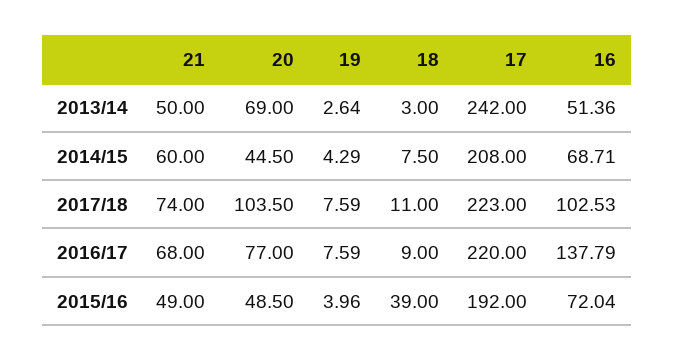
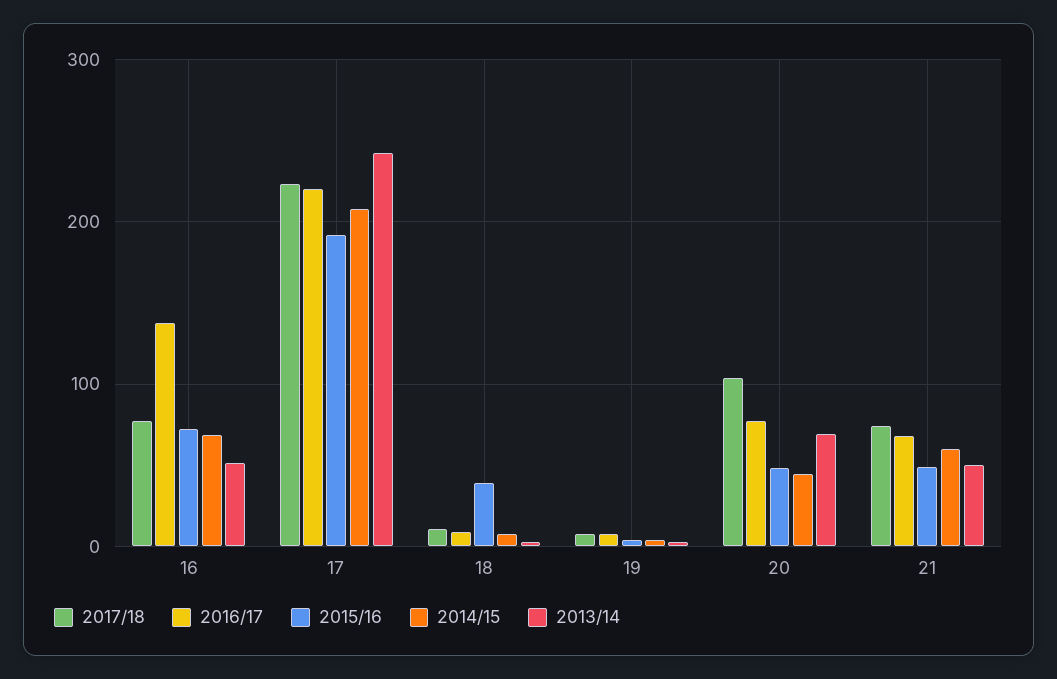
  {
    "2013/14": {
      "21": 50,
      "20": 69,
      "19": 2.64,
      "18": 3,
      "17": 242,
      "16": 51.36
    },
    "2014/15": {
      "21": 60,
      "20": 44.5,
      "19": 4.29,
      "18": 7.5,
      "17": 208,
      "16": 68.71
    },
    "2017/18": {
      "21": 74,
      "20": 103.5,
      "19": 7.59,
      "18": 11,
      "17": 223,
-     "16": 102.53
+     "16": 80
    },
    "2016/17": {
      "21": 68,
      "20": 77,
      "19": 7.59,
      "18": 9,
      "17": 220,
      "16": 137.79
    },
    "2015/16": {
      "21": 49,
      "20": 48.5,
      "19": 3.96,
      "18": 39,
      "17": 192,
      "16": 72.04
    }
  }

